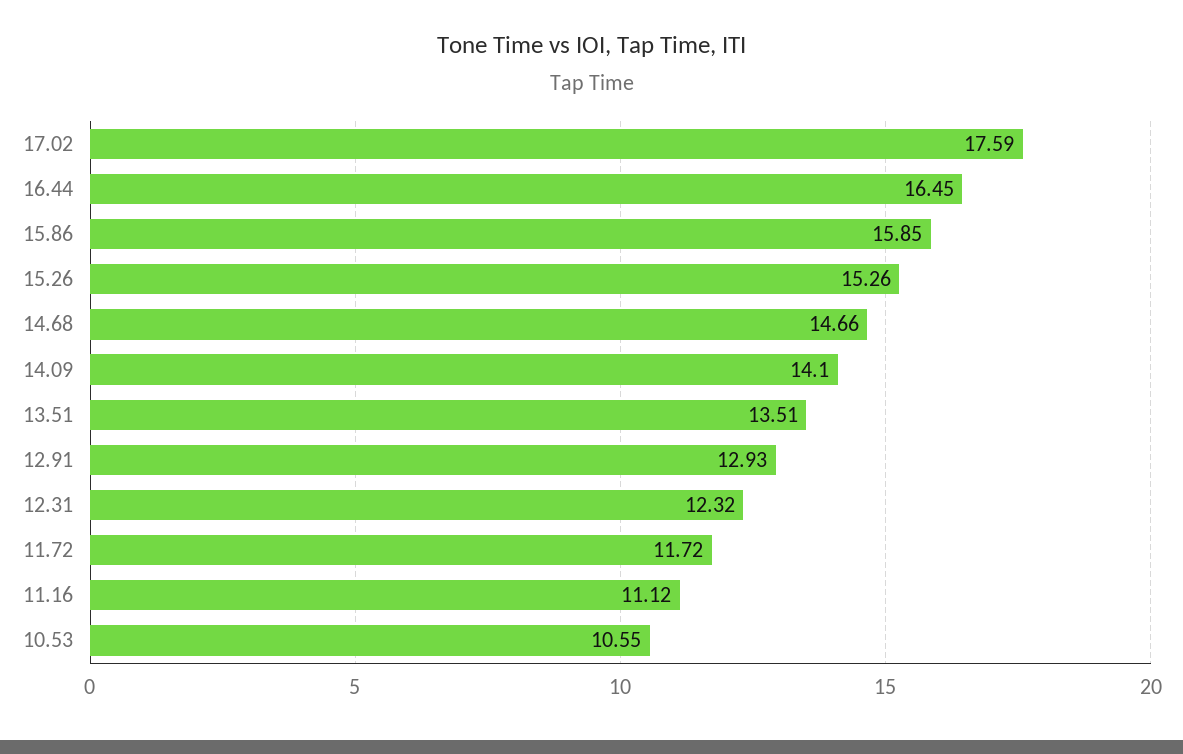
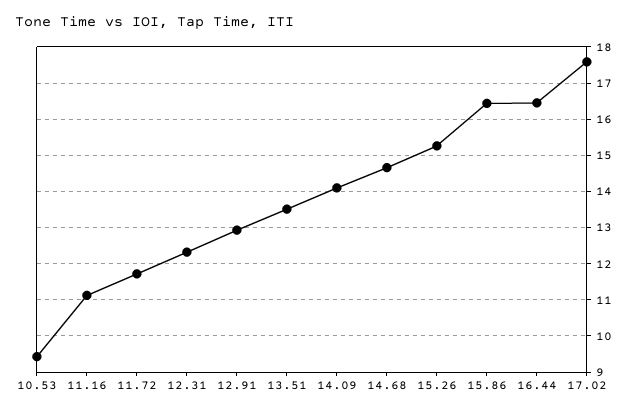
  {
    "17.02": 17.59,
    "16.44": 16.45,
-   "15.86": 15.85,
+   "15.86": 16.4,
    "15.26": 15.26,
    "14.68": 14.66,
    "14.09": 14.1,
    "13.51": 13.51,
    "12.91": 12.93,
    "12.31": 12.32,
    "11.72": 11.72,
    "11.16": 11.12,
-   "10.53": 10.55
+   "10.53": 9.4
  }

